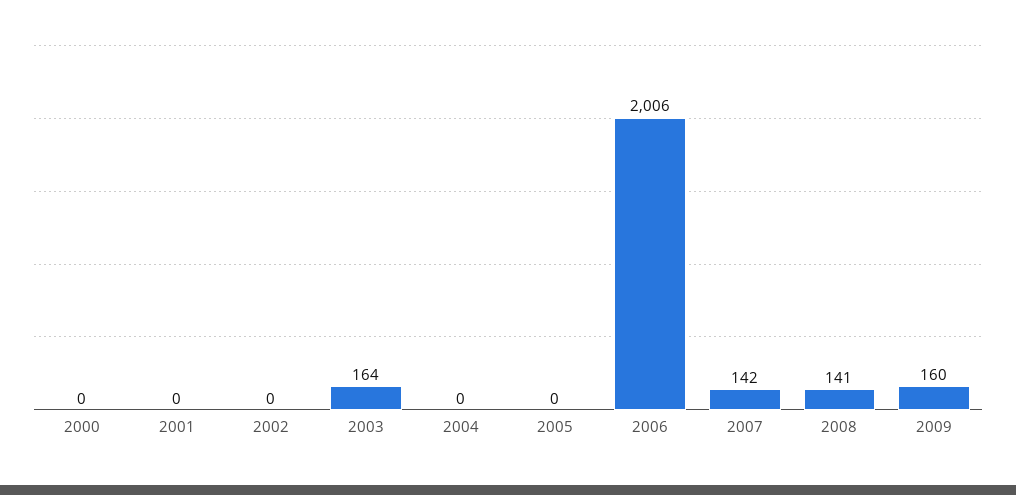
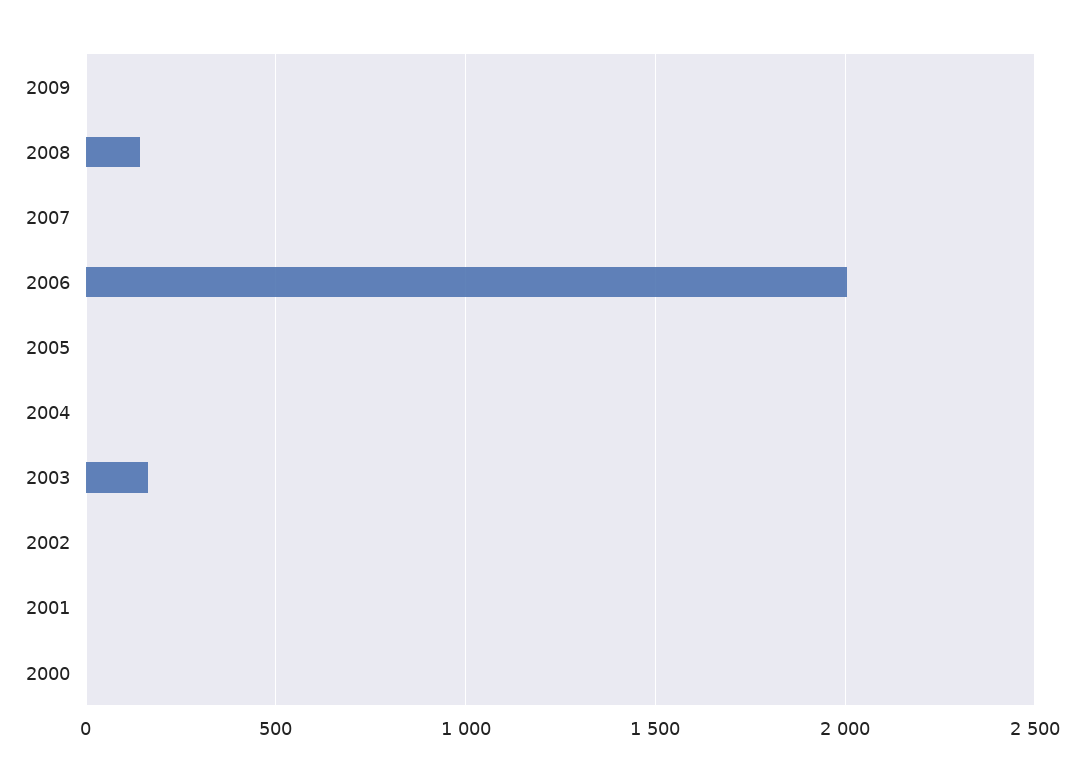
  {
    "2000": 0,
    "2001": 0,
    "2002": 0,
    "2003": 164,
    "2004": 0,
    "2005": 0,
    "2006": 2006,
-   "2007": 142,
+   "2007": 0,
    "2008": 141,
-   "2009": 160
+   "2009": 0
  }

